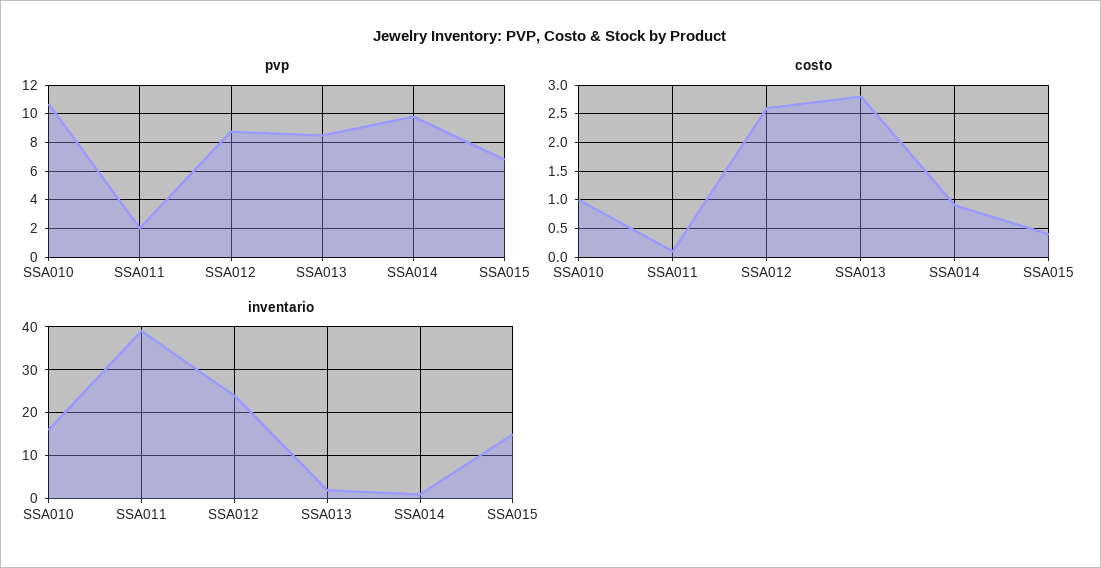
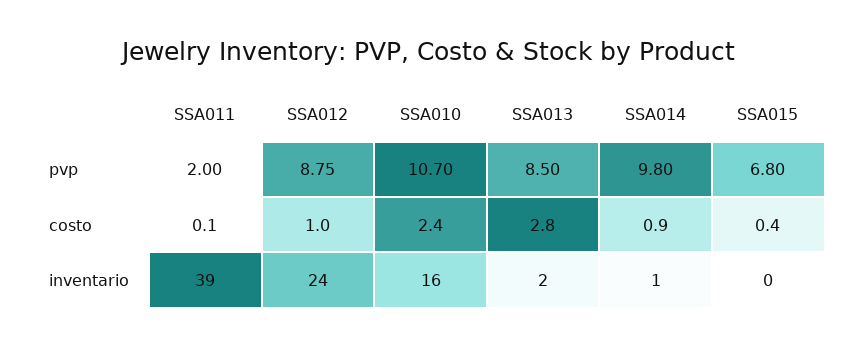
  {
    "pvp": {
      "SSA010": 10.7,
      "SSA011": 2,
      "SSA012": 8.75,
      "SSA013": 8.5,
      "SSA014": 9.8,
      "SSA015": 6.8
    },
    "costo": {
-     "SSA010": 1,
+     "SSA010": 2.4,
      "SSA011": 0.1,
-     "SSA012": 2.5,
+     "SSA012": 1,
      "SSA013": 2.8,
      "SSA014": 0.9,
      "SSA015": 0.4
    },
    "inventario": {
      "SSA010": 16,
      "SSA011": 39,
      "SSA012": 24,
      "SSA013": 2,
      "SSA014": 1,
-     "SSA015": 15
+     "SSA015": 0
    }
  }

